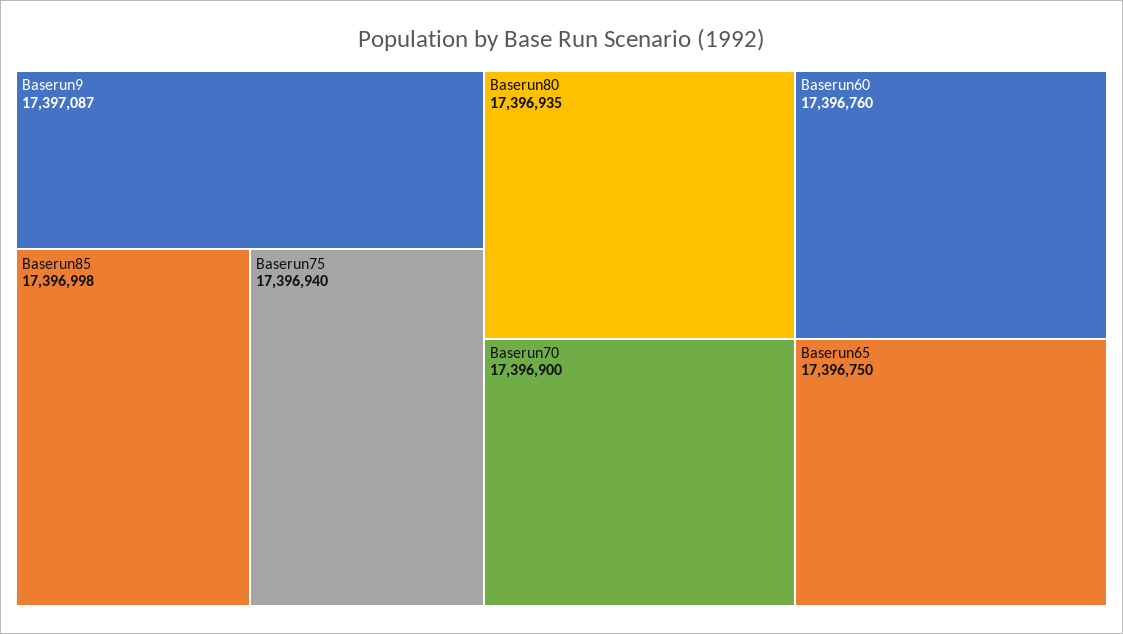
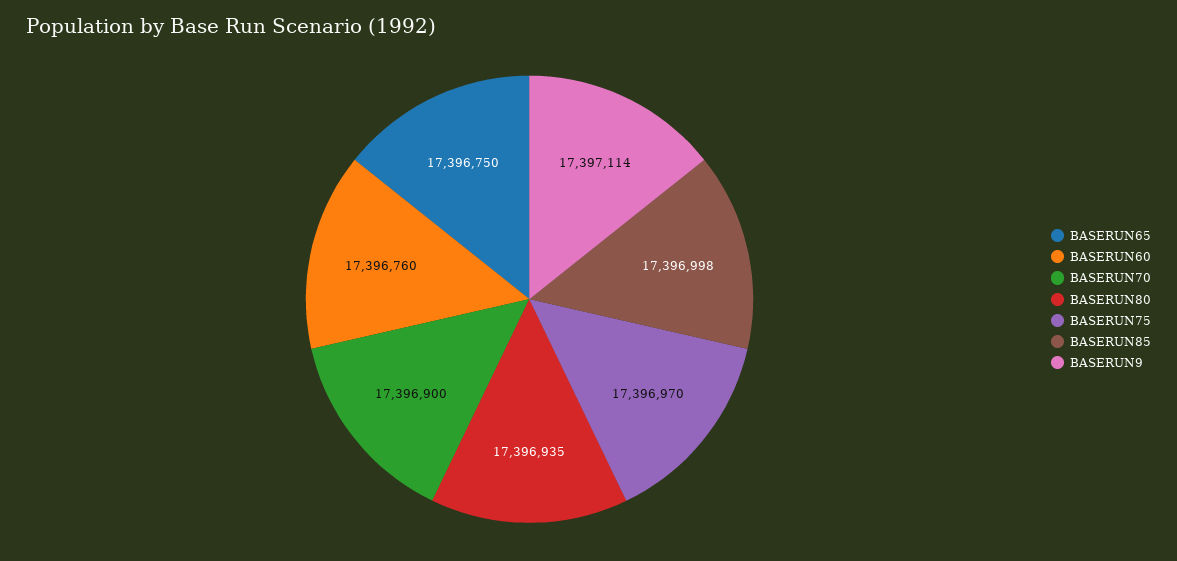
  {
-   "Baserun9": 17397087,
+   "Baserun9": 17397114,
    "Baserun85": 17396998,
-   "Baserun75": 17396940,
+   "Baserun75": 17396970,
    "Baserun80": 17396935,
    "Baserun70": 17396900,
    "Baserun60": 17396760,
    "Baserun65": 17396750
  }

